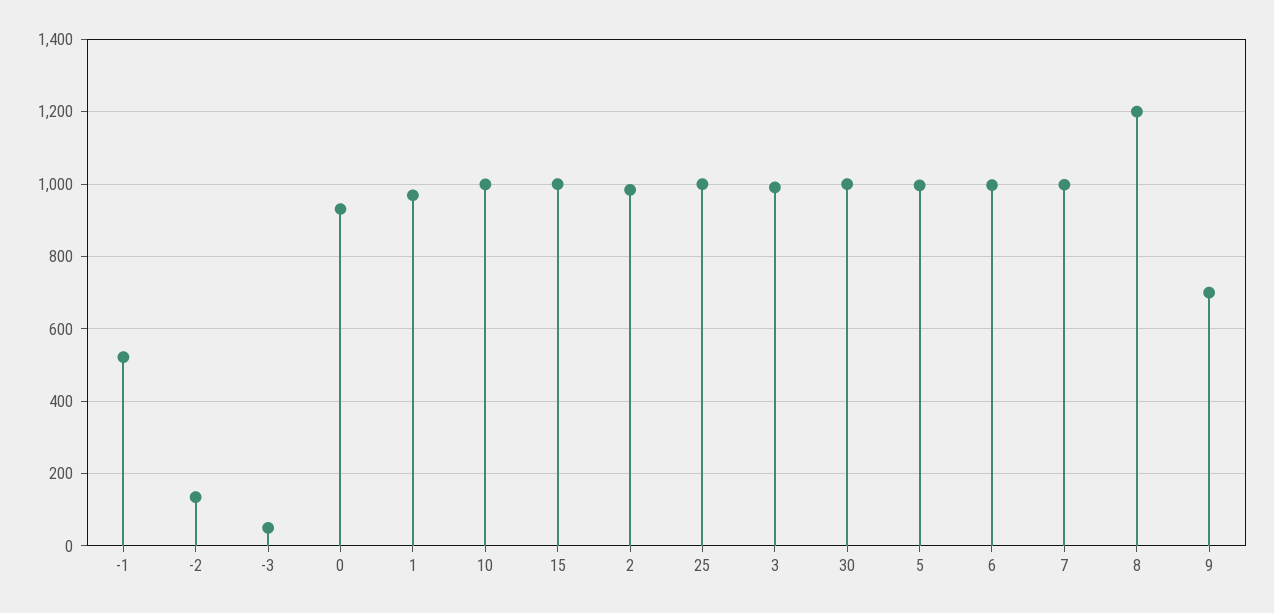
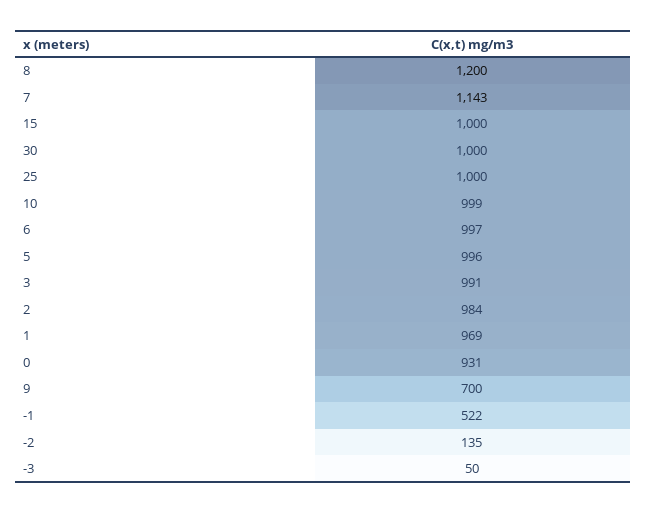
  {
    "-1": 522,
    "-2": 135,
    "-3": 50,
    "0": 931,
    "1": 969,
    "10": 999,
    "15": 1000,
    "2": 984,
    "25": 1000,
    "3": 991,
    "30": 1000,
    "5": 996,
    "6": 997,
-   "7": 1000,
+   "7": 1143,
    "8": 1200,
    "9": 700
  }

